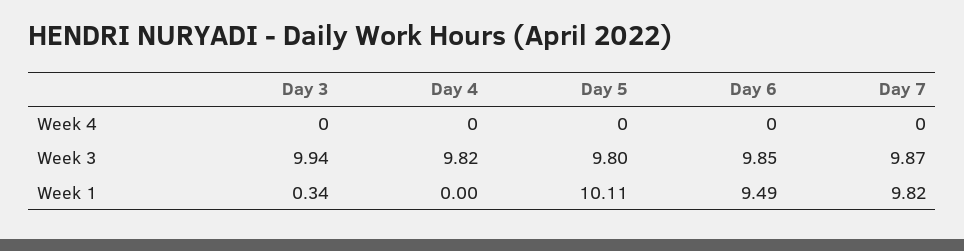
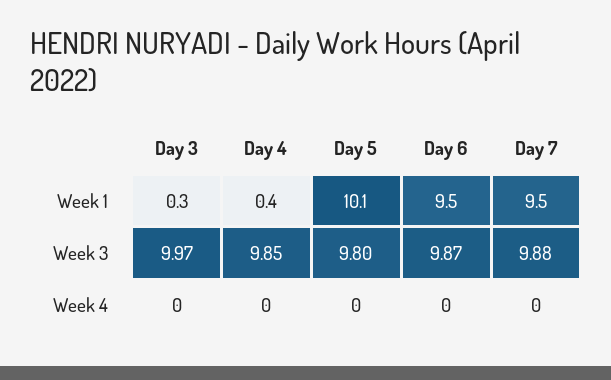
  {
    "Day 3": {
      "Week 4": 0,
-     "Week 3": 9.94,
+     "Week 3": 9.97,
      "Week 1": 0.34
    },
    "Day 4": {
      "Week 4": 0,
-     "Week 3": 9.82,
+     "Week 3": 9.85,
-     "Week 1": 0
+     "Week 1": 0.4
    },
    "Day 5": {
      "Week 4": 0,
      "Week 3": 9.8,
      "Week 1": 10.11
    },
    "Day 6": {
      "Week 4": 0,
-     "Week 3": 9.85,
+     "Week 3": 9.87,
      "Week 1": 9.49
    },
    "Day 7": {
      "Week 4": 0,
-     "Week 3": 9.87,
+     "Week 3": 9.88,
-     "Week 1": 9.82
+     "Week 1": 9.5
    }
  }

